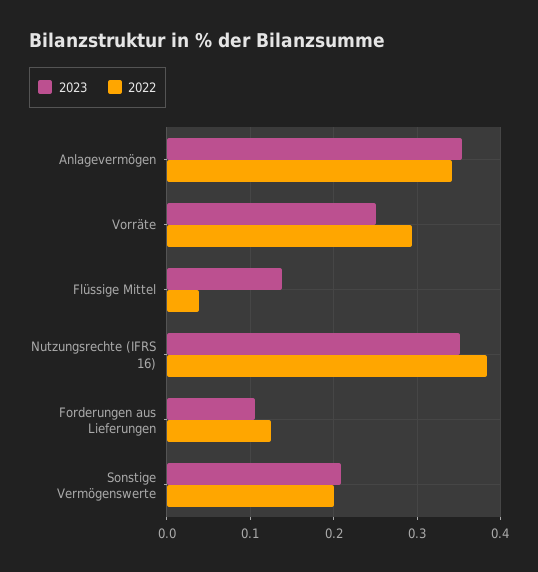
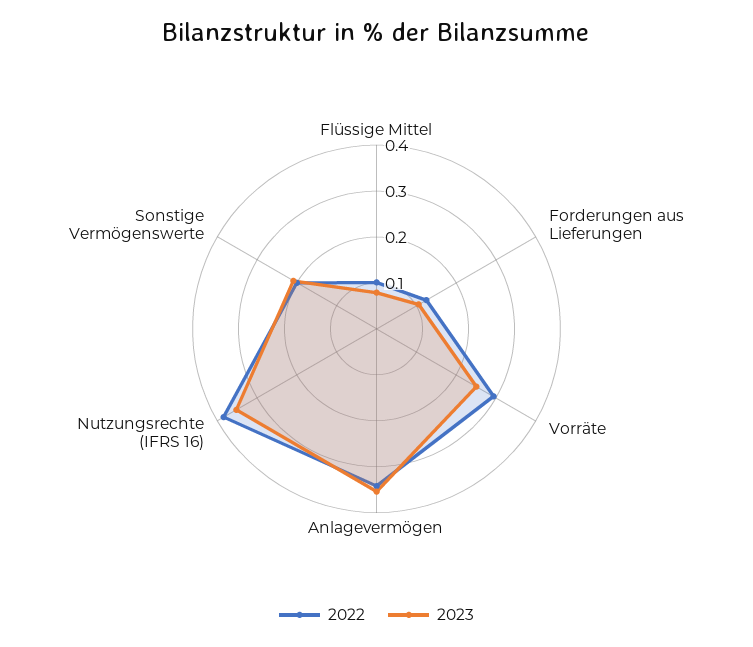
  {
    "2023": {
      "Anlagevermögen": 0.35,
      "Vorräte": 0.25,
-     "Flüssige Mittel": 0.14,
+     "Flüssige Mittel": 0.08,
      "Nutzungsrechte (IFRS 16)": 0.35,
      "Forderungen aus Lieferungen": 0.11,
      "Sonstige Vermögenswerte": 0.21
    },
    "2022": {
      "Anlagevermögen": 0.34,
      "Vorräte": 0.29,
-     "Flüssige Mittel": 0.04,
+     "Flüssige Mittel": 0.1,
      "Nutzungsrechte (IFRS 16)": 0.38,
      "Forderungen aus Lieferungen": 0.13,
      "Sonstige Vermögenswerte": 0.2
    }
  }

